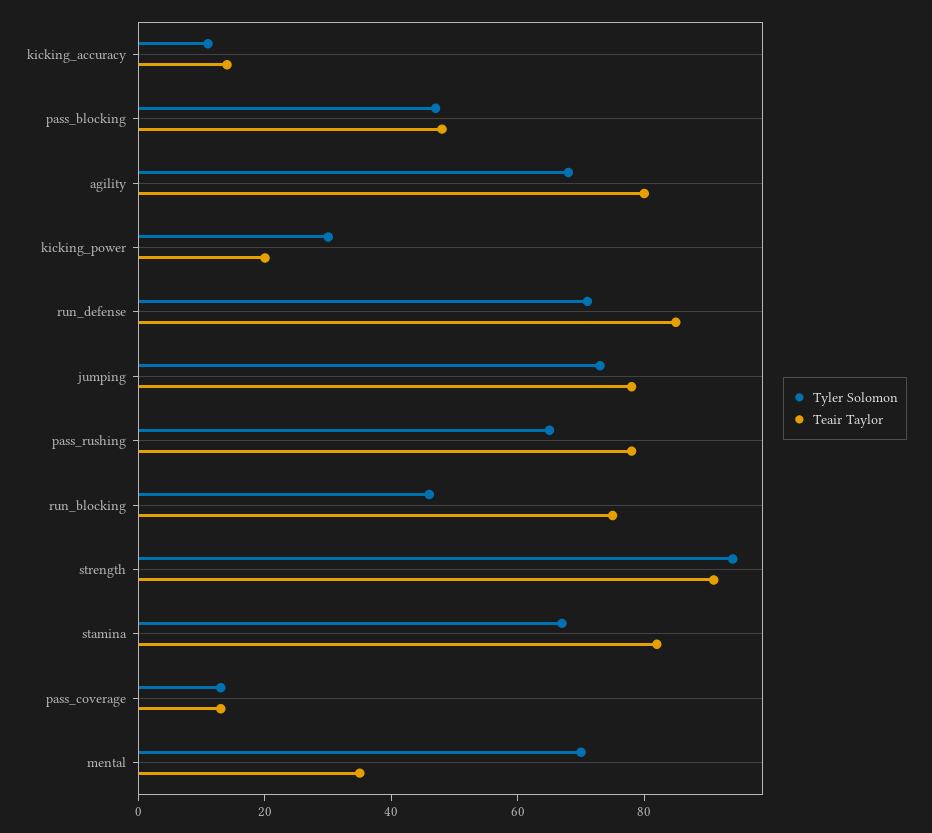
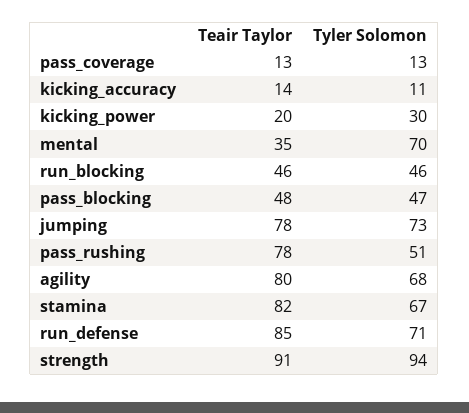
  {
    "Tyler Solomon": {
      "kicking_accuracy": 11,
      "pass_blocking": 47,
      "agility": 68,
      "kicking_power": 30,
      "run_defense": 71,
      "jumping": 73,
-     "pass_rushing": 65,
+     "pass_rushing": 51,
      "run_blocking": 46,
      "strength": 94,
      "stamina": 67,
      "pass_coverage": 13,
      "mental": 70
    },
    "Teair Taylor": {
      "kicking_accuracy": 14,
      "pass_blocking": 48,
      "agility": 80,
      "kicking_power": 20,
      "run_defense": 85,
      "jumping": 78,
      "pass_rushing": 78,
-     "run_blocking": 75,
+     "run_blocking": 46,
      "strength": 91,
      "stamina": 82,
      "pass_coverage": 13,
      "mental": 35
    }
  }

